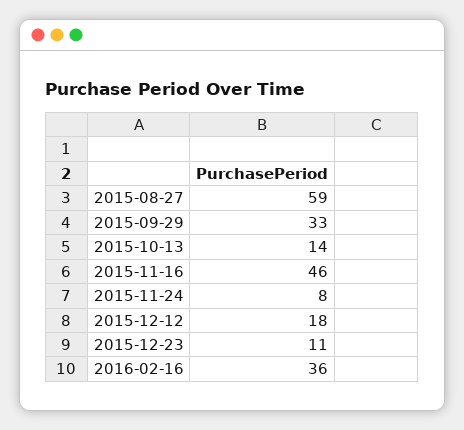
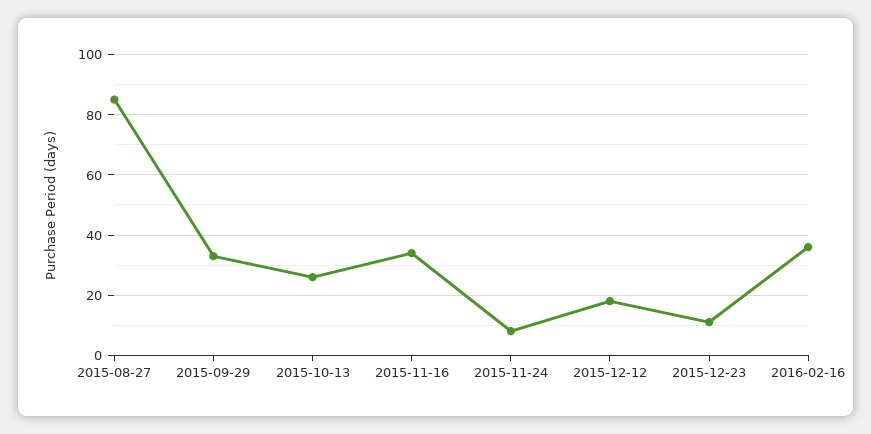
  {
-   "2015-08-27": 59,
+   "2015-08-27": 85,
    "2015-09-29": 33,
-   "2015-10-13": 14,
+   "2015-10-13": 25,
-   "2015-11-16": 46,
+   "2015-11-16": 35,
    "2015-11-24": 8,
    "2015-12-12": 18,
    "2015-12-23": 11,
    "2016-02-16": 36
  }

